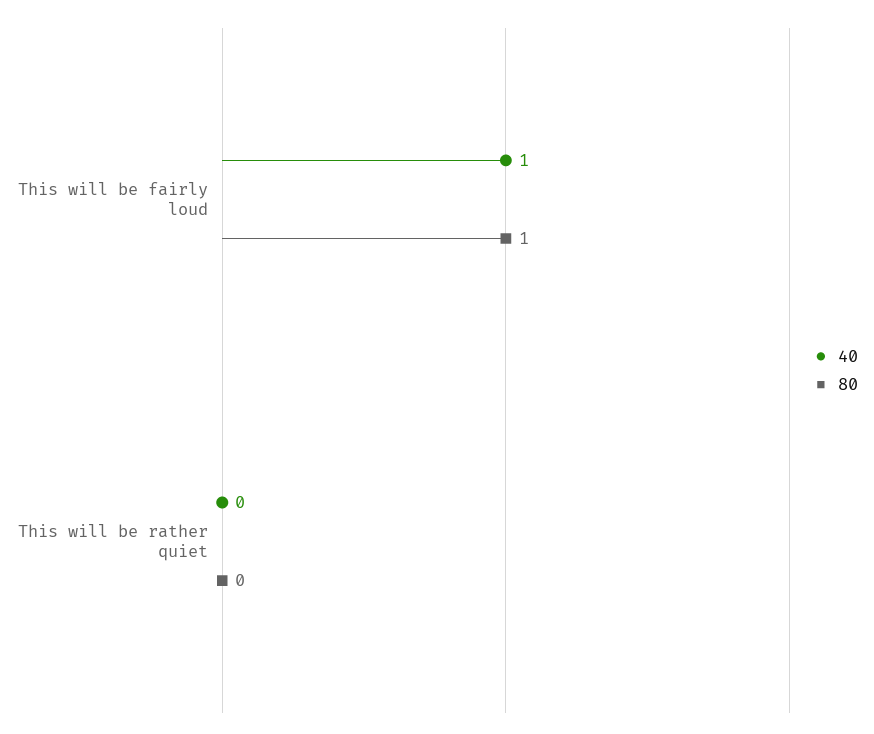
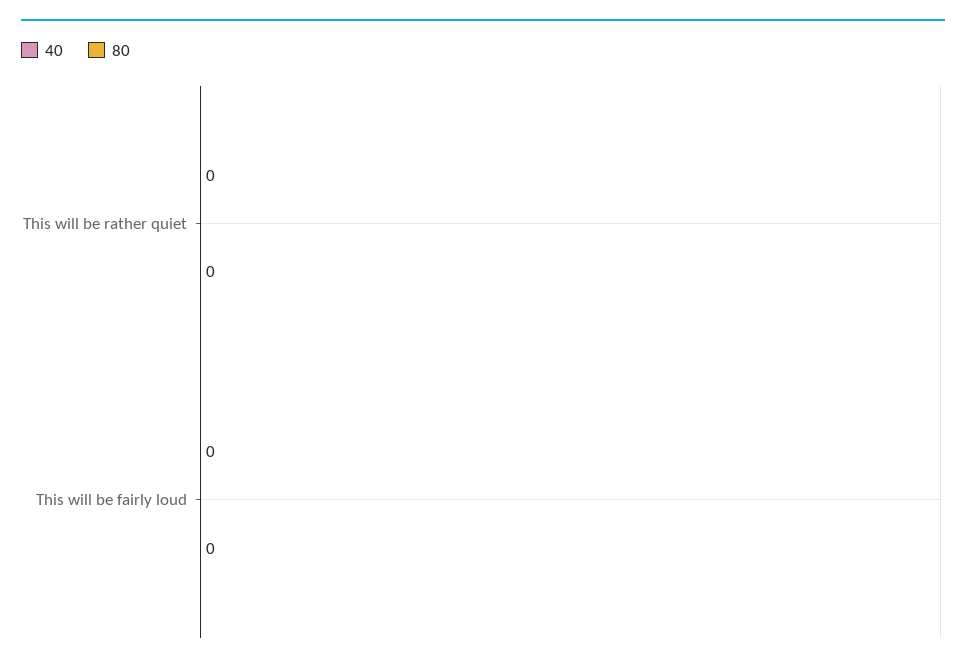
  {
    "40": {
-     "This will be fairly loud": 1,
+     "This will be fairly loud": 0,
      "This will be rather quiet": 0
    },
    "80": {
-     "This will be fairly loud": 1,
+     "This will be fairly loud": 0,
      "This will be rather quiet": 0
    }
  }

